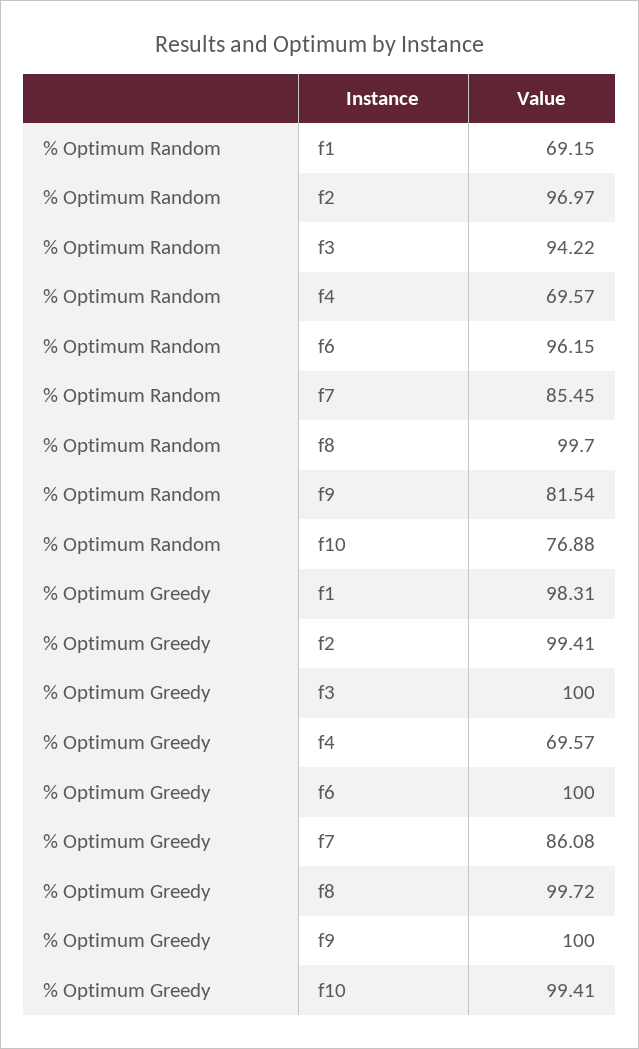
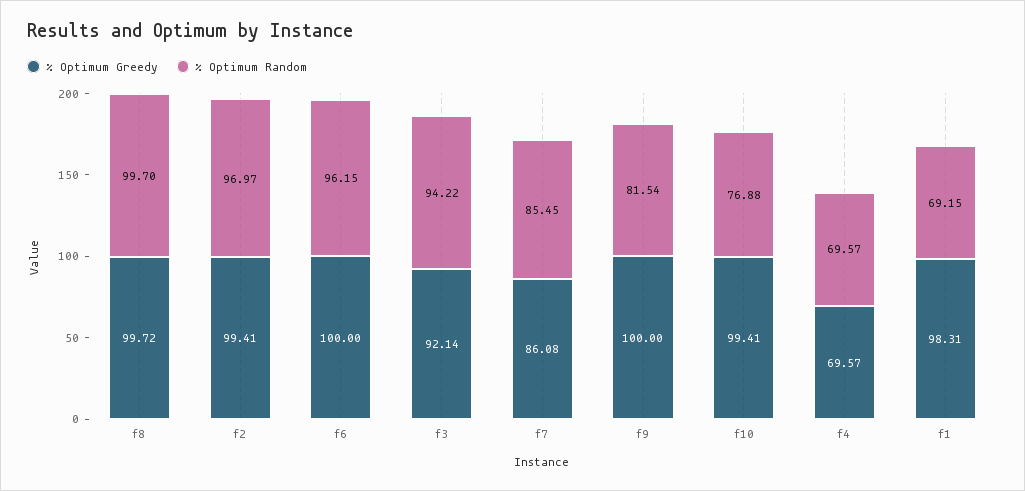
  {
    "% Optimum Random": {
      "f1": 69.15,
      "f2": 96.97,
      "f3": 94.22,
      "f4": 69.57,
      "f6": 96.15,
      "f7": 85.45,
      "f8": 99.7,
      "f9": 81.54,
      "f10": 76.88
    },
    "% Optimum Greedy": {
      "f1": 98.31,
      "f2": 99.41,
-     "f3": 100,
+     "f3": 92.14,
      "f4": 69.57,
      "f6": 100,
      "f7": 86.08,
      "f8": 99.72,
      "f9": 100,
      "f10": 99.41
    }
  }

